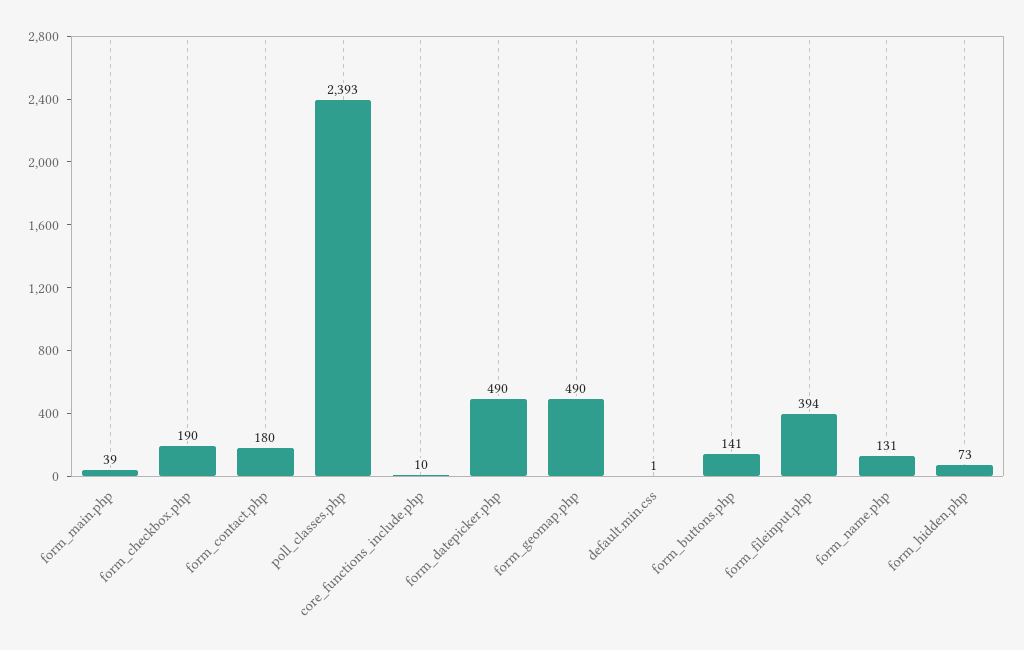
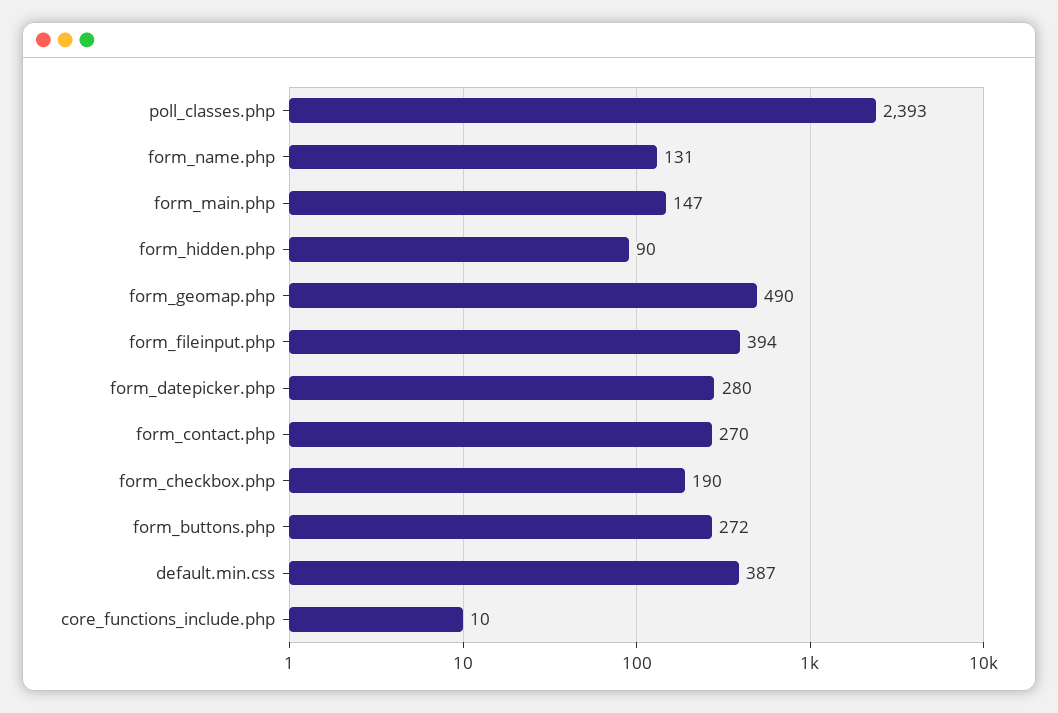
  {
-   "form_main.php": 39,
+   "form_main.php": 147,
    "form_checkbox.php": 190,
-   "form_contact.php": 180,
+   "form_contact.php": 270,
    "poll_classes.php": 2393,
    "core_functions_include.php": 10,
-   "form_datepicker.php": 490,
+   "form_datepicker.php": 280,
    "form_geomap.php": 490,
-   "default.min.css": 1,
+   "default.min.css": 387,
-   "form_buttons.php": 141,
+   "form_buttons.php": 272,
    "form_fileinput.php": 394,
    "form_name.php": 131,
-   "form_hidden.php": 73
+   "form_hidden.php": 90
  }

